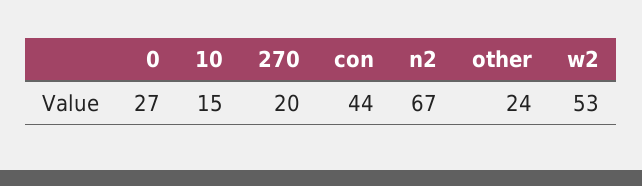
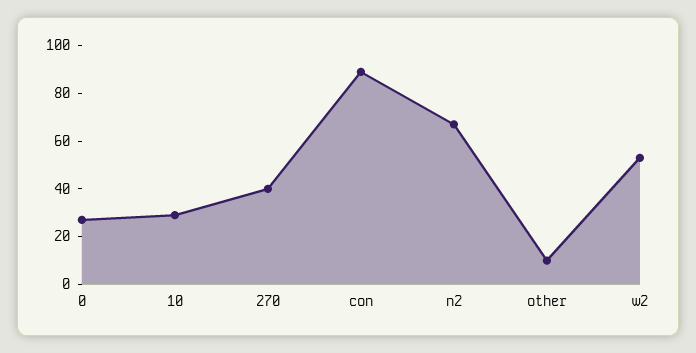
  {
    "0": 27,
-   "10": 15,
+   "10": 30,
-   "270": 20,
+   "270": 40,
-   "con": 44,
+   "con": 90,
    "n2": 67,
-   "other": 24,
+   "other": 10,
    "w2": 53
  }

